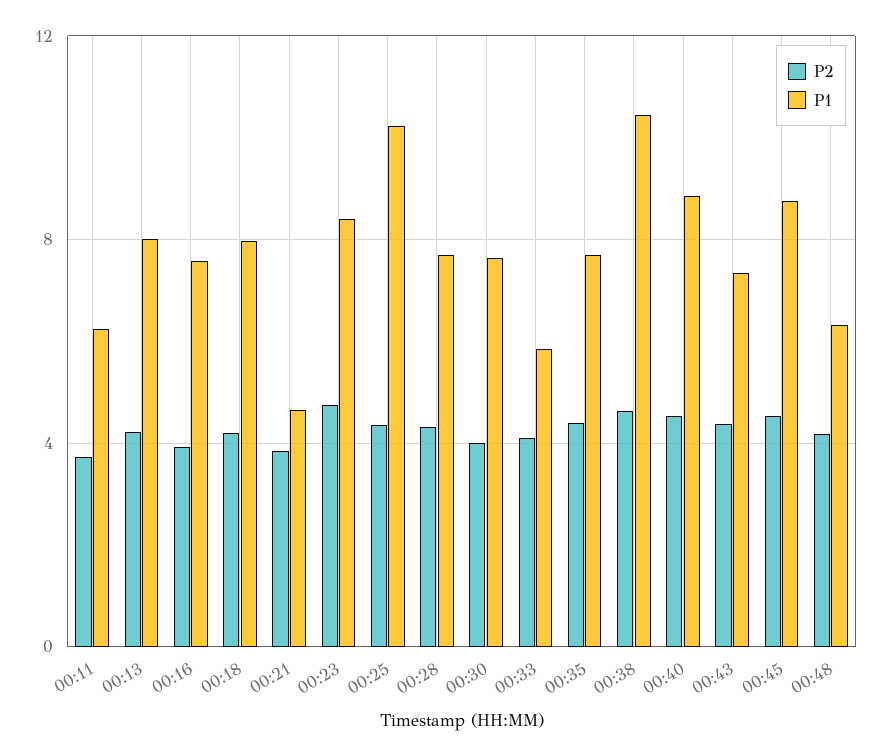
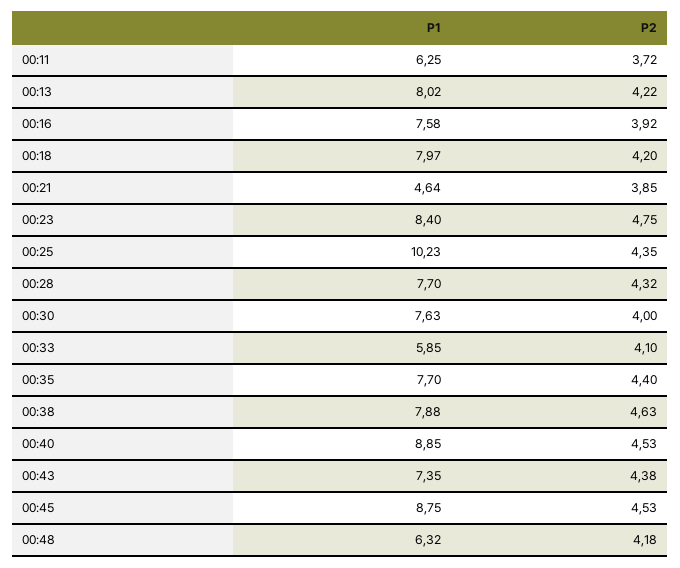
  {
    "P2": {
      "00:11": 3.72,
      "00:13": 4.22,
      "00:16": 3.92,
      "00:18": 4.2,
      "00:21": 3.85,
      "00:23": 4.75,
      "00:25": 4.35,
      "00:28": 4.32,
      "00:30": 4,
      "00:33": 4.1,
      "00:35": 4.4,
      "00:38": 4.63,
      "00:40": 4.53,
      "00:43": 4.38,
      "00:45": 4.53,
      "00:48": 4.18
    },
    "P1": {
      "00:11": 6.25,
      "00:13": 8.02,
      "00:16": 7.58,
      "00:18": 7.97,
      "00:21": 4.64,
      "00:23": 8.4,
      "00:25": 10.23,
      "00:28": 7.7,
      "00:30": 7.63,
      "00:33": 5.85,
      "00:35": 7.7,
-     "00:38": 10.5,
+     "00:38": 7.88,
      "00:40": 8.85,
      "00:43": 7.35,
      "00:45": 8.75,
      "00:48": 6.32
    }
  }

